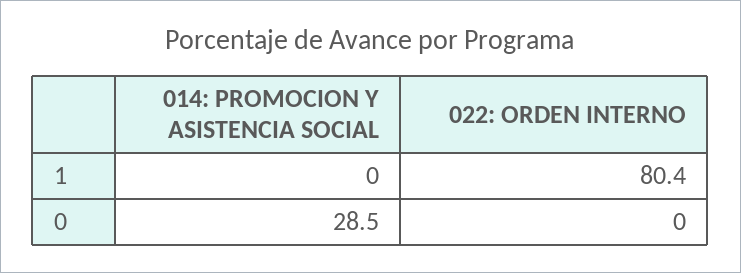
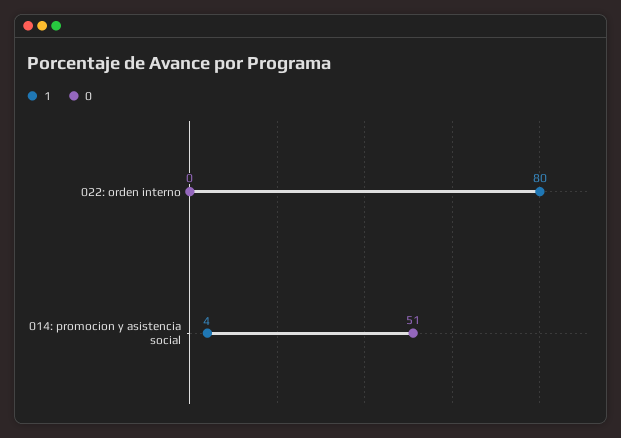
  {
    "1": {
-     "014: PROMOCION Y ASISTENCIA SOCIAL": 0,
+     "014: PROMOCION Y ASISTENCIA SOCIAL": 4,
      "022: ORDEN INTERNO": 80.4
    },
    "0": {
-     "014: PROMOCION Y ASISTENCIA SOCIAL": 28.5,
+     "014: PROMOCION Y ASISTENCIA SOCIAL": 51,
      "022: ORDEN INTERNO": 0
    }
  }

